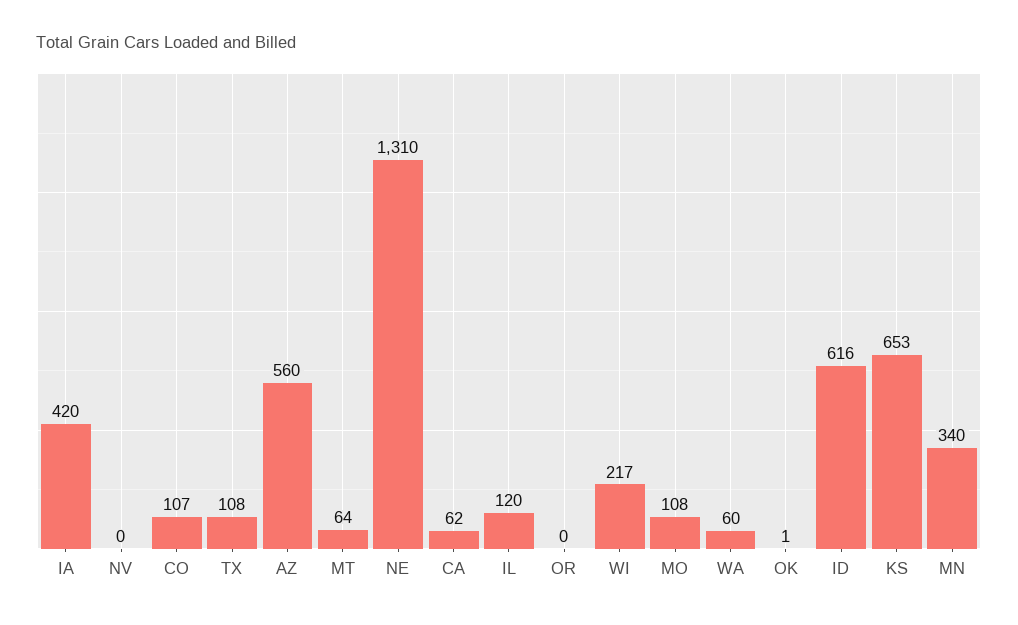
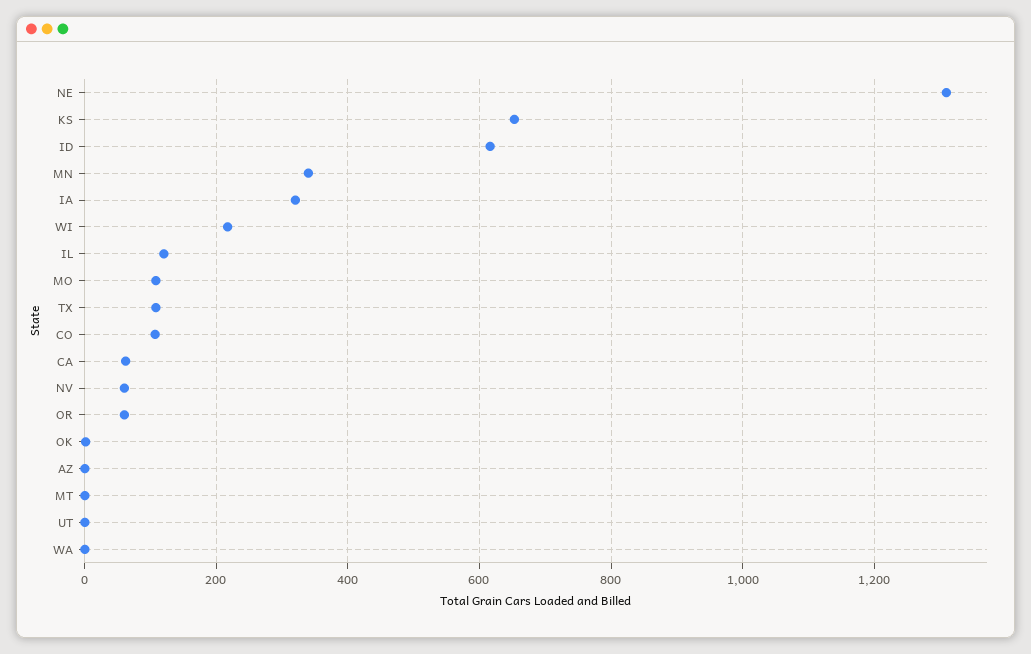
  {
-   "IA": 420,
+   "IA": 320,
-   "NV": 0,
+   "NV": 60,
    "CO": 107,
    "TX": 108,
-   "AZ": 560,
+   "AZ": 0,
-   "MT": 64,
+   "MT": 0,
    "NE": 1310,
    "CA": 62,
    "IL": 120,
-   "OR": 0,
+   "OR": 60,
    "WI": 217,
    "MO": 108,
-   "WA": 60,
+   "WA": 0,
    "OK": 1,
    "ID": 616,
    "KS": 653,
-   "MN": 340
+   "MN": 340,
+   "UT": 0
  }

